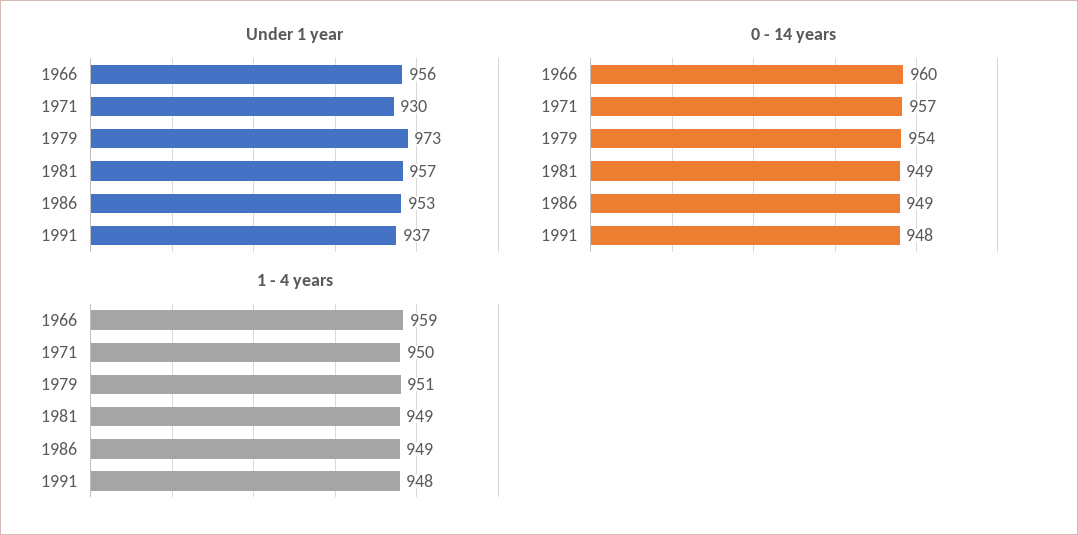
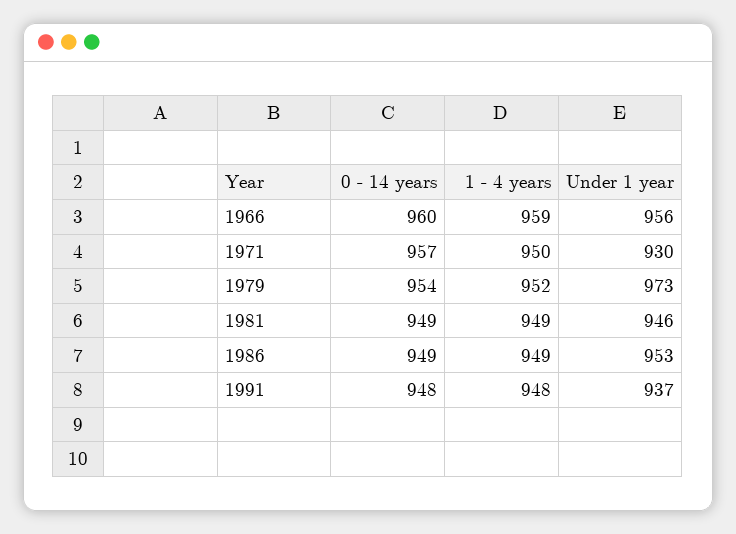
  {
    "Under 1 year": {
      "1966": 956,
      "1971": 930,
      "1979": 973,
-     "1981": 957,
+     "1981": 946,
      "1986": 953,
      "1991": 937
    },
    "0 - 14 years": {
      "1966": 960,
      "1971": 957,
      "1979": 954,
      "1981": 949,
      "1986": 949,
      "1991": 948
    },
    "1 - 4 years": {
      "1966": 959,
      "1971": 950,
-     "1979": 951,
+     "1979": 952,
      "1981": 949,
      "1986": 949,
      "1991": 948
    }
  }

